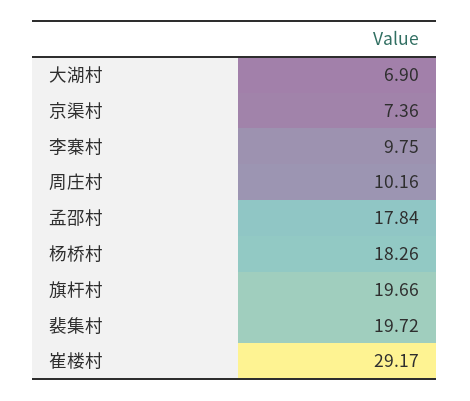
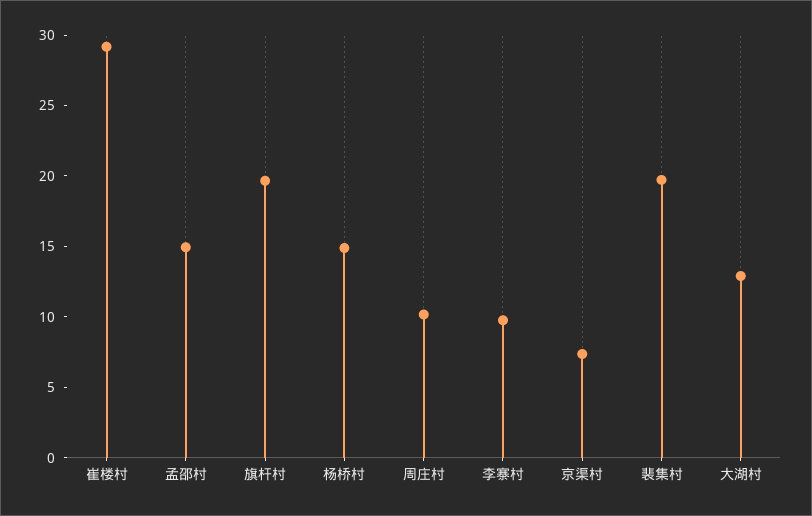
  {
-   "大湖村": 6.9,
+   "大湖村": 13,
    "京渠村": 7.36,
    "李寨村": 9.75,
    "周庄村": 10.16,
-   "孟邵村": 17.84,
+   "孟邵村": 15,
-   "杨桥村": 18.26,
+   "杨桥村": 15,
    "旗杆村": 19.66,
    "裴集村": 19.72,
    "崔楼村": 29.17
  }

